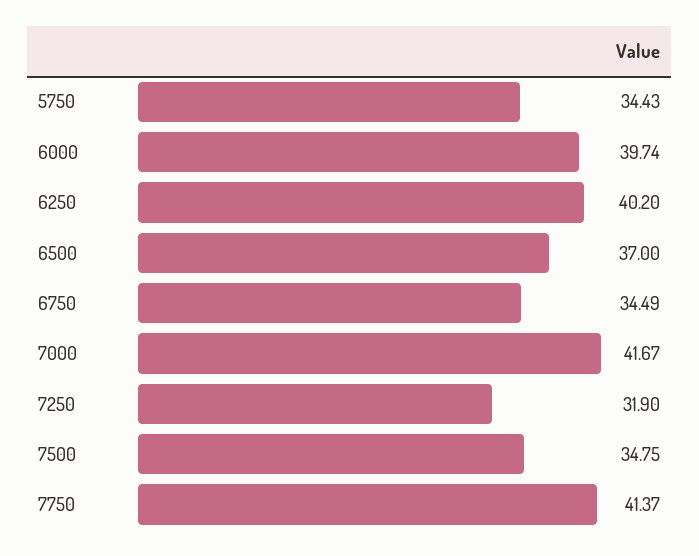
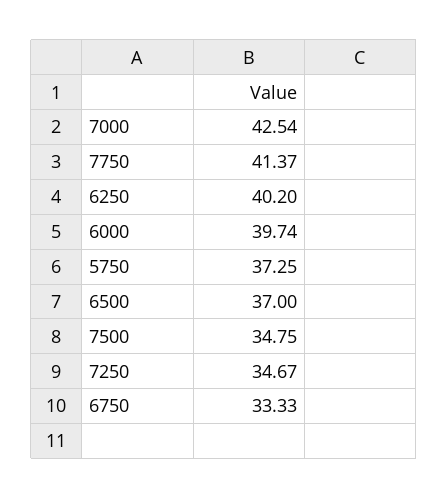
  {
-   "5750": 34.43,
+   "5750": 37.25,
    "6000": 39.74,
    "6250": 40.2,
    "6500": 37,
-   "6750": 34.49,
+   "6750": 33.33,
-   "7000": 41.67,
+   "7000": 42.54,
-   "7250": 31.9,
+   "7250": 34.67,
    "7500": 34.75,
    "7750": 41.37
  }

